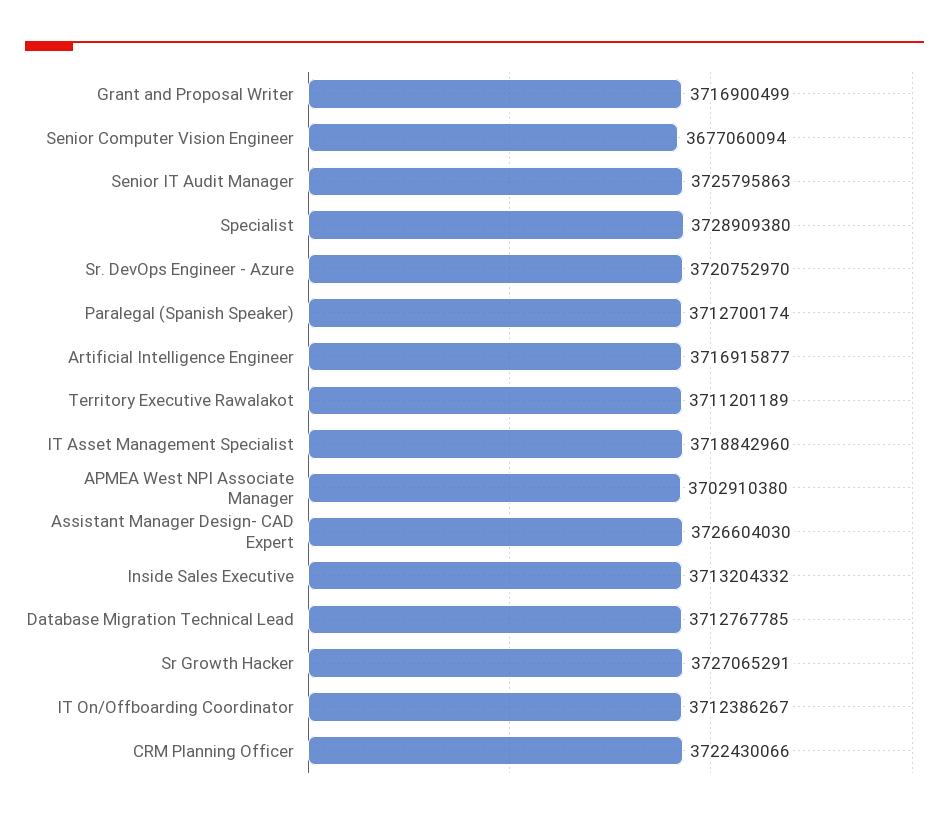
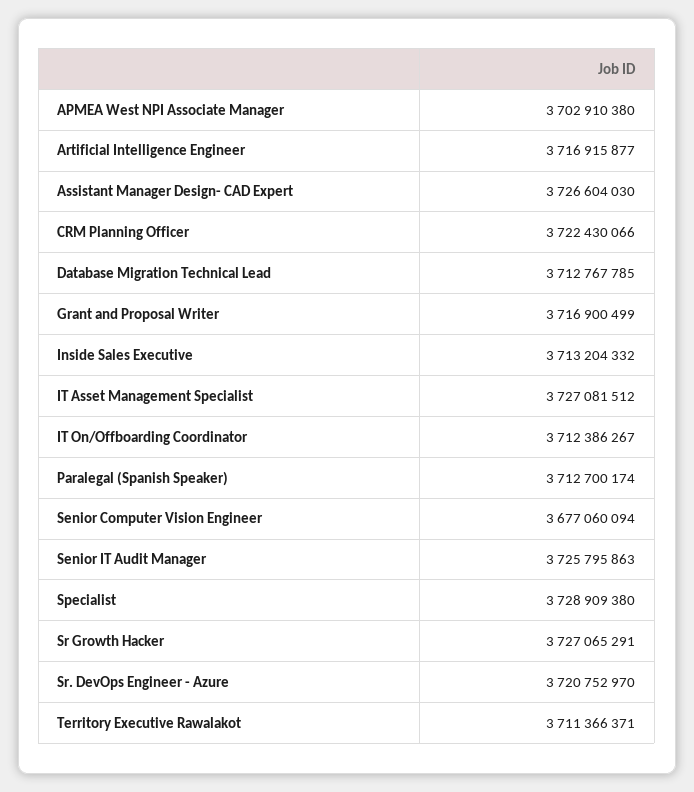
  {
    "Grant and Proposal Writer": 3716900499,
    "Senior Computer Vision Engineer": 3677060094,
    "Senior IT Audit Manager": 3725795863,
    "Specialist": 3728909380,
    "Sr. DevOps Engineer - Azure": 3720752970,
    "Paralegal (Spanish Speaker)": 3712700174,
    "Artificial Intelligence Engineer": 3716915877,
-   "Territory Executive Rawalakot": 3711201189,
+   "Territory Executive Rawalakot": 3711366371,
-   "IT Asset Management Specialist": 3718842960,
+   "IT Asset Management Specialist": 3727081512,
    "APMEA West NPI Associate Manager": 3702910380,
    "Assistant Manager Design- CAD Expert": 3726604030,
    "Inside Sales Executive": 3713204332,
    "Database Migration Technical Lead": 3712767785,
    "Sr Growth Hacker": 3727065291,
    "IT On/Offboarding Coordinator": 3712386267,
    "CRM Planning Officer": 3722430066
  }

